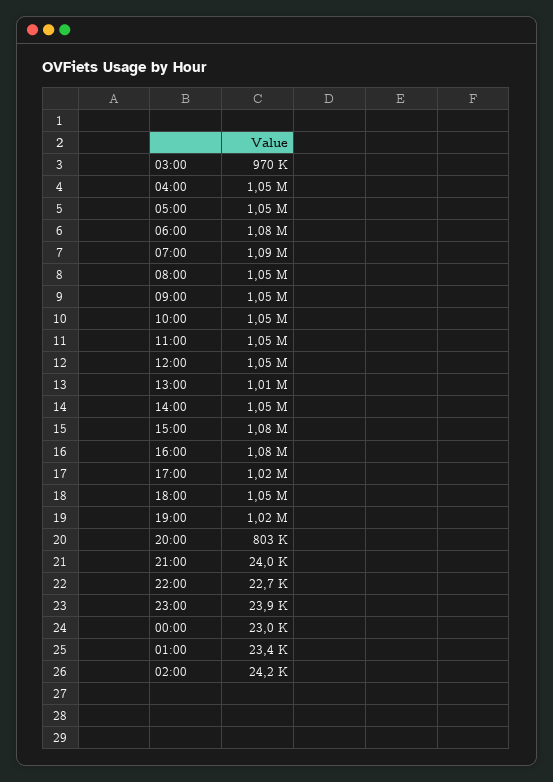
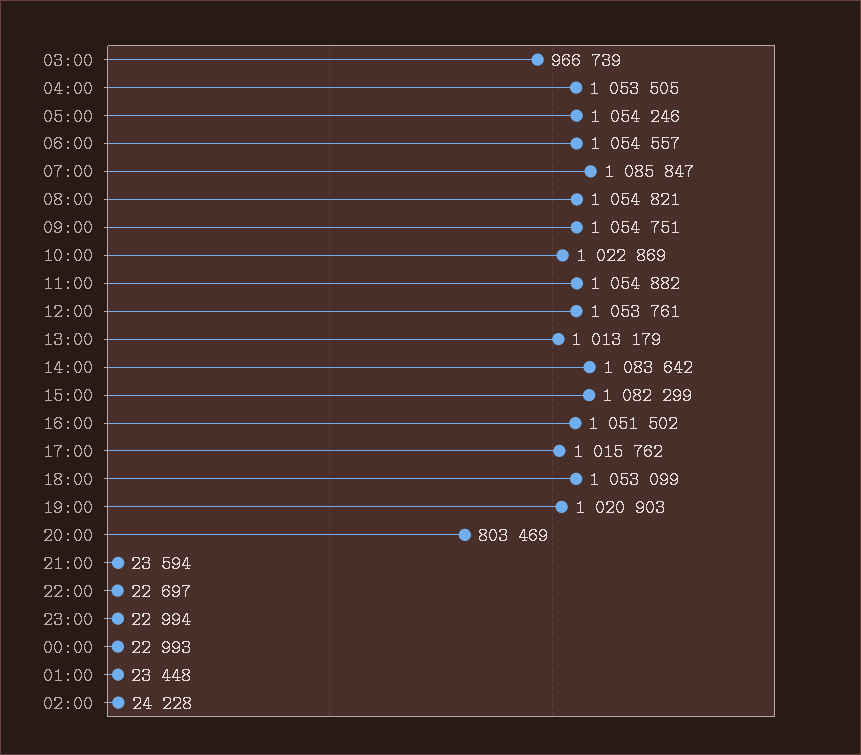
  {
-   "03:00": 970000,
+   "03:00": 966739,
    "04:00": 1053505,
    "05:00": 1054246,
-   "06:00": 1080000,
+   "06:00": 1054557,
    "07:00": 1085847,
    "08:00": 1054821,
    "09:00": 1054751,
-   "10:00": 1050000,
+   "10:00": 1022869,
    "11:00": 1054882,
    "12:00": 1053761,
    "13:00": 1013179,
-   "14:00": 1050000,
+   "14:00": 1083642,
    "15:00": 1082299,
-   "16:00": 1080000,
+   "16:00": 1051502,
    "17:00": 1015762,
    "18:00": 1053099,
    "19:00": 1020903,
    "20:00": 803469,
-   "21:00": 24000,
+   "21:00": 23594,
    "22:00": 22697,
-   "23:00": 23900,
+   "23:00": 22994,
    "00:00": 22993,
    "01:00": 23448,
    "02:00": 24228
  }

